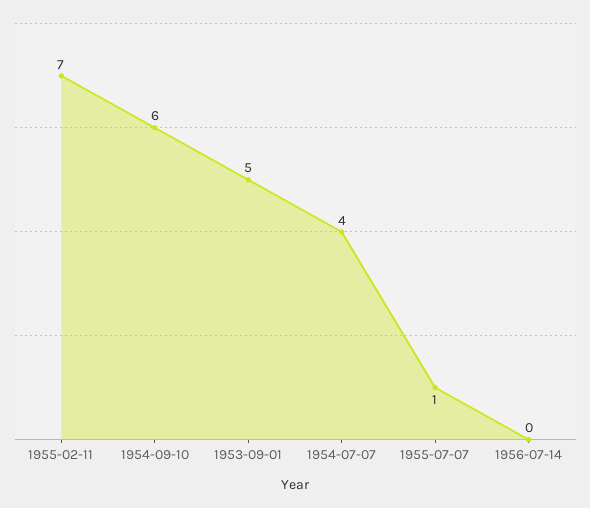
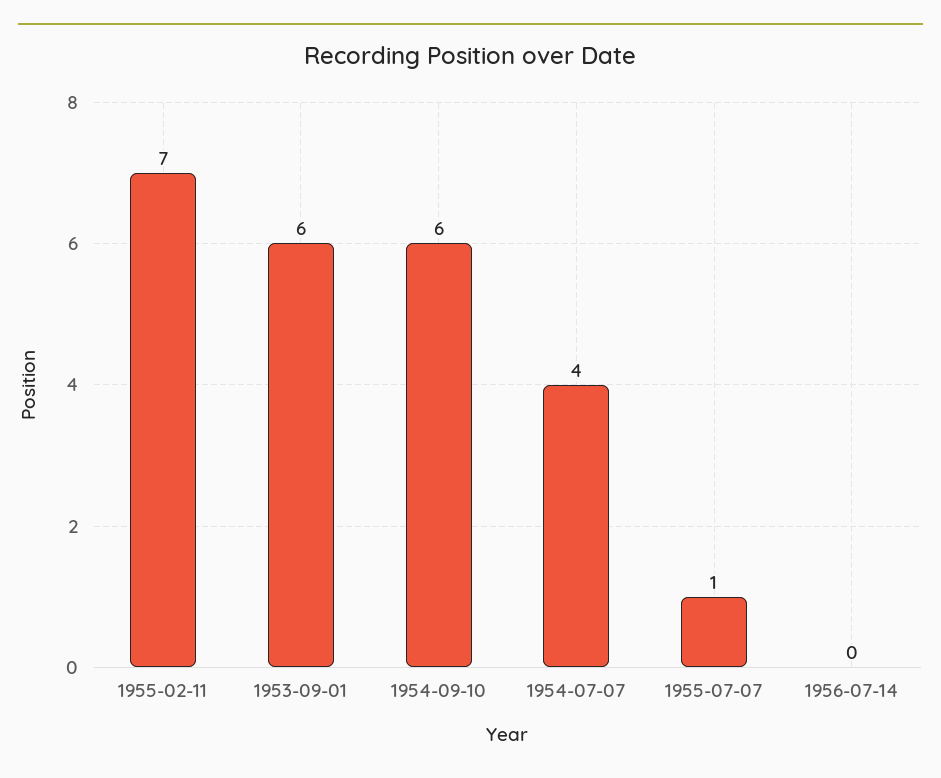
  {
    "1955-02-11": 7,
    "1954-09-10": 6,
-   "1953-09-01": 5,
+   "1953-09-01": 6,
    "1954-07-07": 4,
    "1955-07-07": 1,
    "1956-07-14": 0
  }

